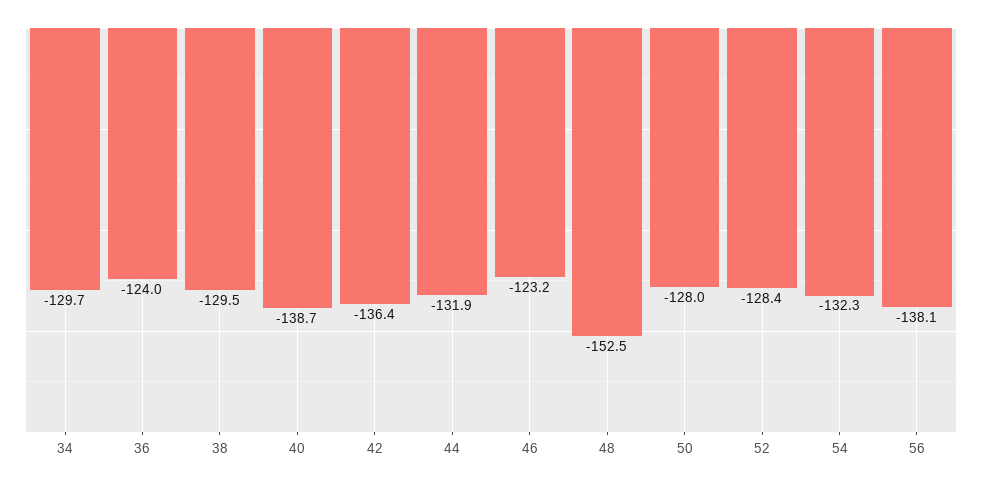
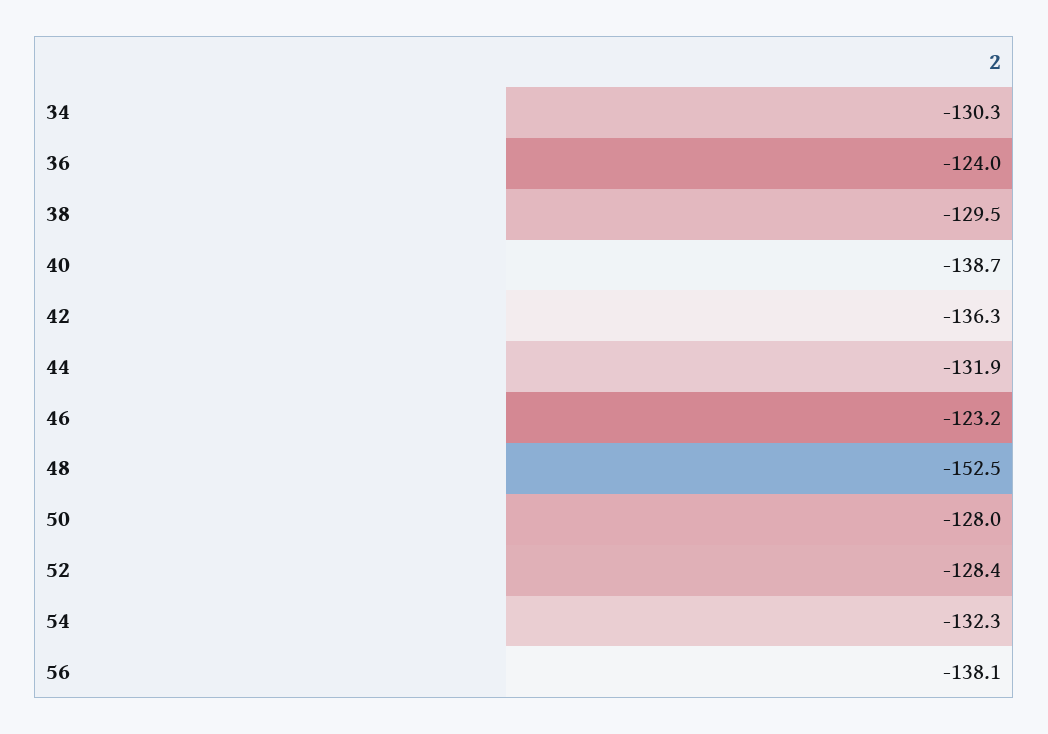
  {
-   "34": -129.7,
+   "34": -130.3,
    "36": -124,
    "38": -129.5,
    "40": -138.7,
-   "42": -136.4,
+   "42": -136.3,
    "44": -131.9,
    "46": -123.2,
    "48": -152.5,
    "50": -128,
    "52": -128.4,
    "54": -132.3,
    "56": -138.1
  }

